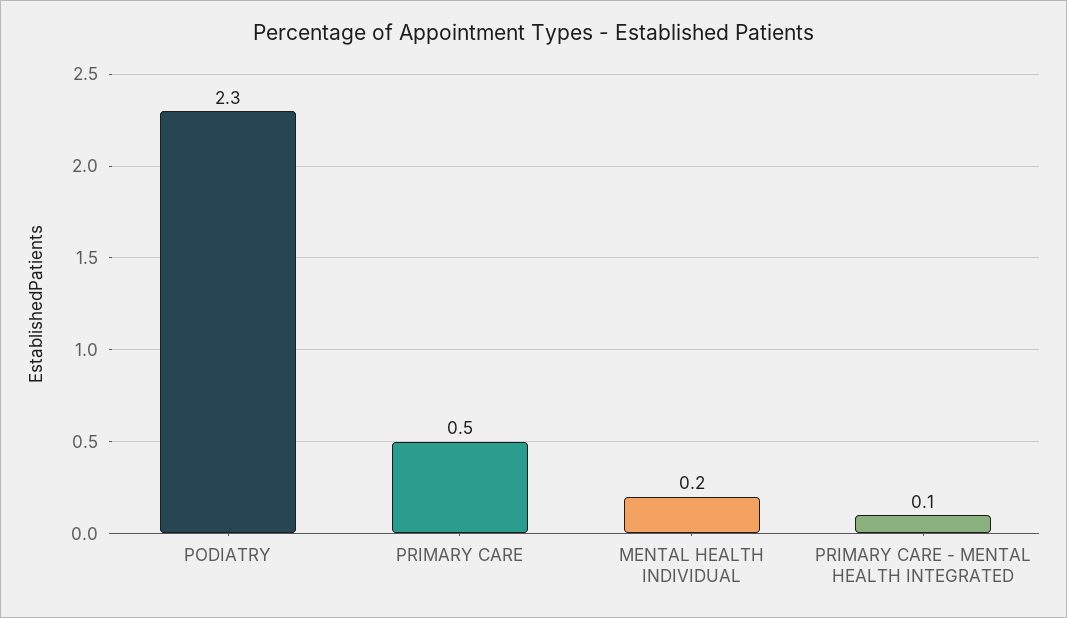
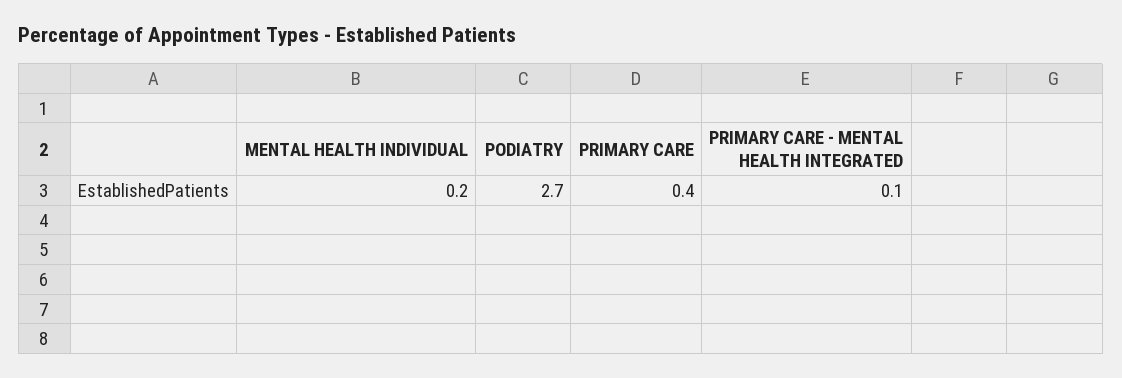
  {
-   "PODIATRY": 2.3,
+   "PODIATRY": 2.7,
-   "PRIMARY CARE": 0.5,
+   "PRIMARY CARE": 0.4,
    "MENTAL HEALTH INDIVIDUAL": 0.2,
    "PRIMARY CARE - MENTAL HEALTH INTEGRATED": 0.1
  }

